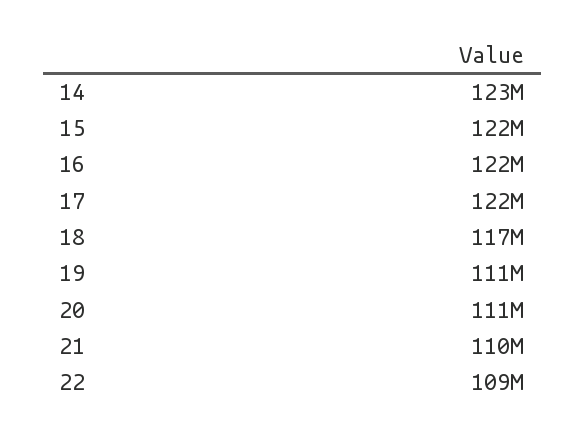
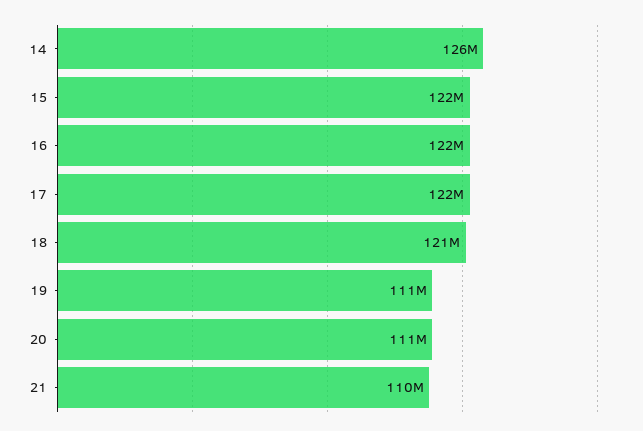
  {
-   "14": 123000000,
+   "14": 126000000,
    "15": 122000000,
    "16": 122000000,
    "17": 122000000,
-   "18": 117000000,
+   "18": 121000000,
    "19": 111000000,
    "20": 111000000,
-   "21": 110000000,
+   "21": 110000000
-   "22": 109000000
  }

